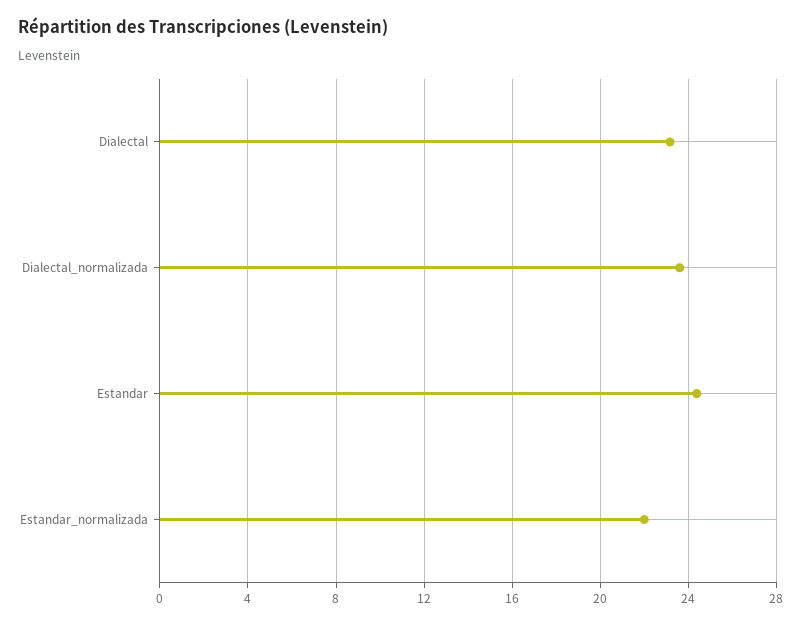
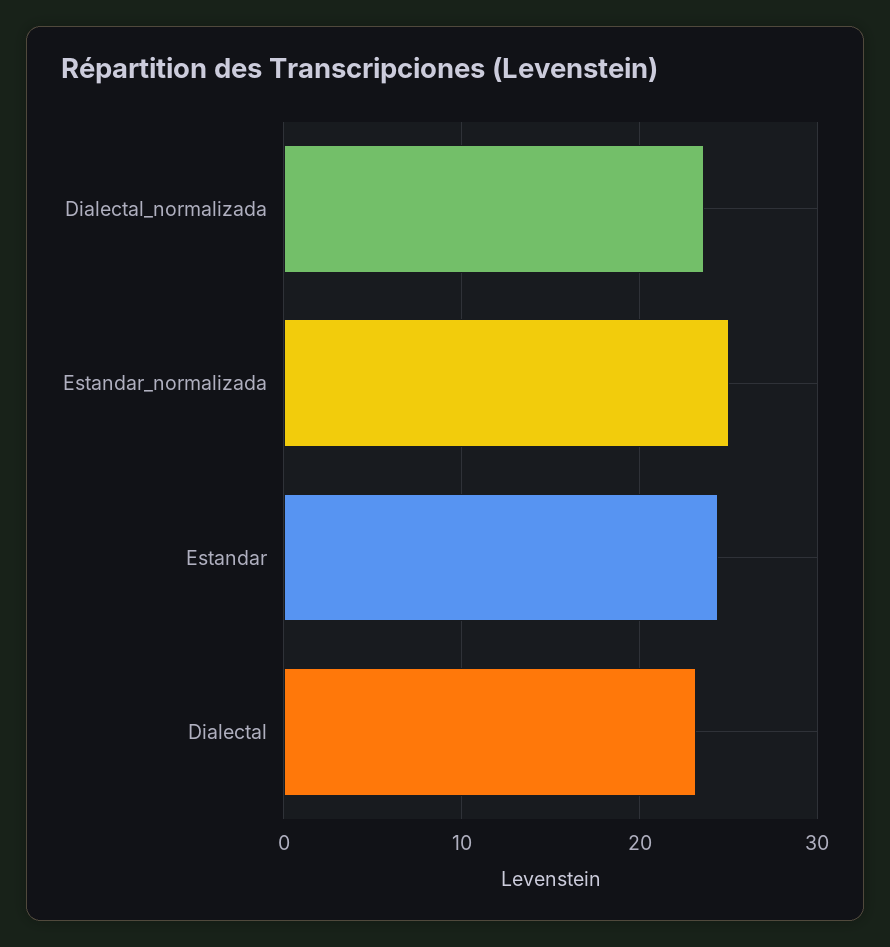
  {
    "Dialectal": 23,
    "Dialectal_normalizada": 23.5,
    "Estandar": 24.5,
-   "Estandar_normalizada": 22
+   "Estandar_normalizada": 25
  }

